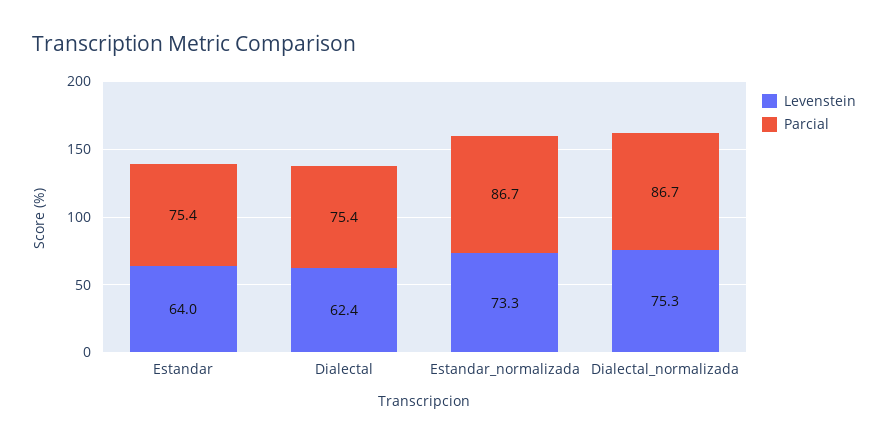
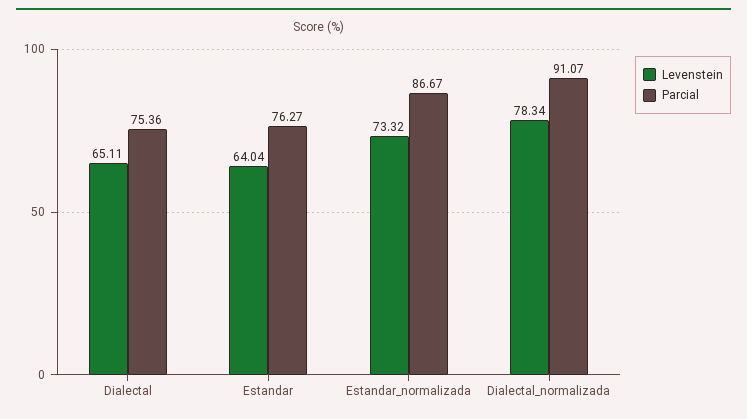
  {
    "Levenstein": {
      "Estandar": 64.04,
-     "Dialectal": 62.4,
+     "Dialectal": 65.11,
      "Estandar_normalizada": 73.32,
-     "Dialectal_normalizada": 75.3
+     "Dialectal_normalizada": 78.34
    },
    "Parcial": {
-     "Estandar": 75.4,
+     "Estandar": 76.27,
      "Dialectal": 75.36,
      "Estandar_normalizada": 86.67,
-     "Dialectal_normalizada": 86.7
+     "Dialectal_normalizada": 91.07
    }
  }

